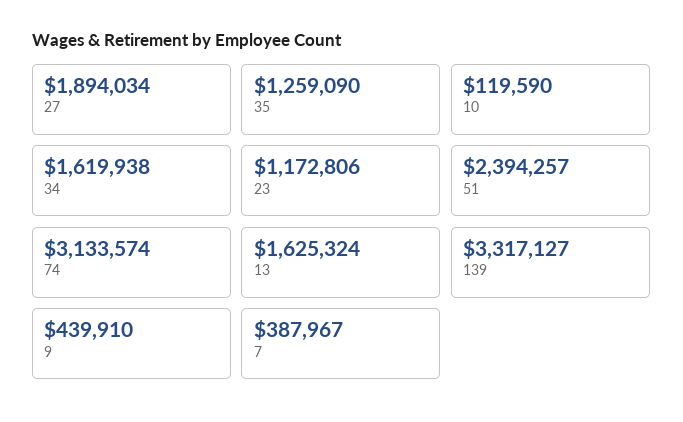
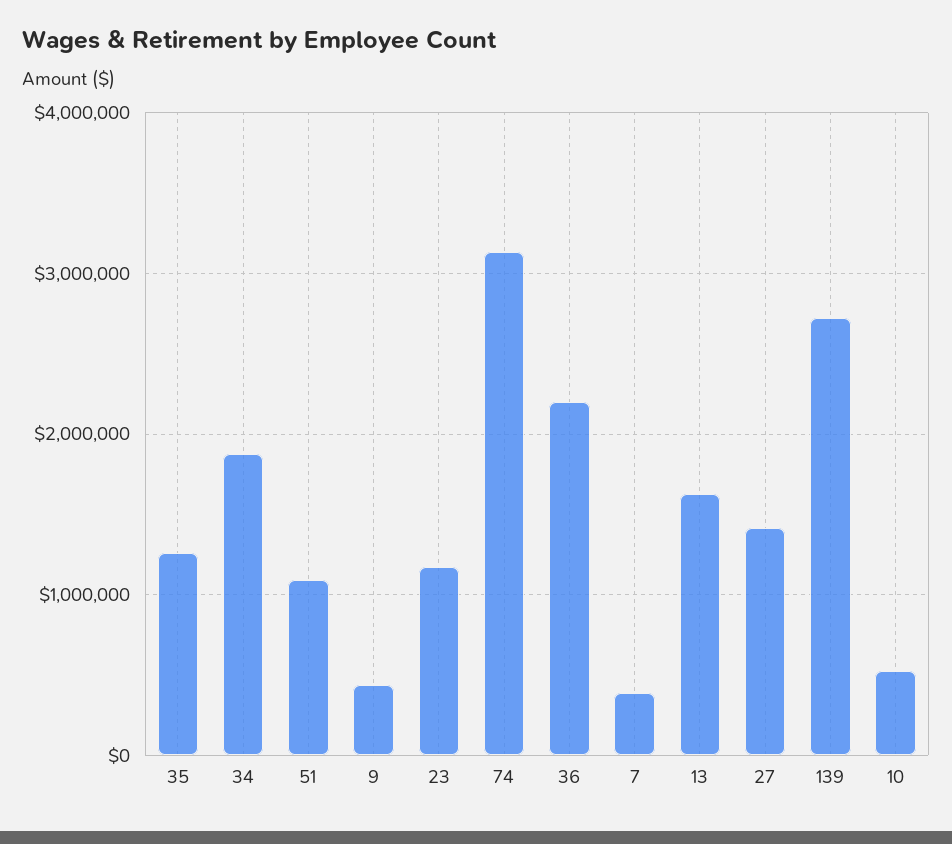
  {
-   "27": 1894034,
+   "27": 1400000,
    "35": 1259090,
-   "10": 119590,
+   "10": 500000,
-   "34": 1619938,
+   "34": 1900000,
    "23": 1172806,
-   "51": 2394257,
+   "51": 1100000,
    "74": 3133574,
    "13": 1625324,
-   "139": 3317127,
+   "139": 2700000,
    "9": 439910,
-   "7": 387967
+   "7": 387967,
+   "36": 2200000
  }

